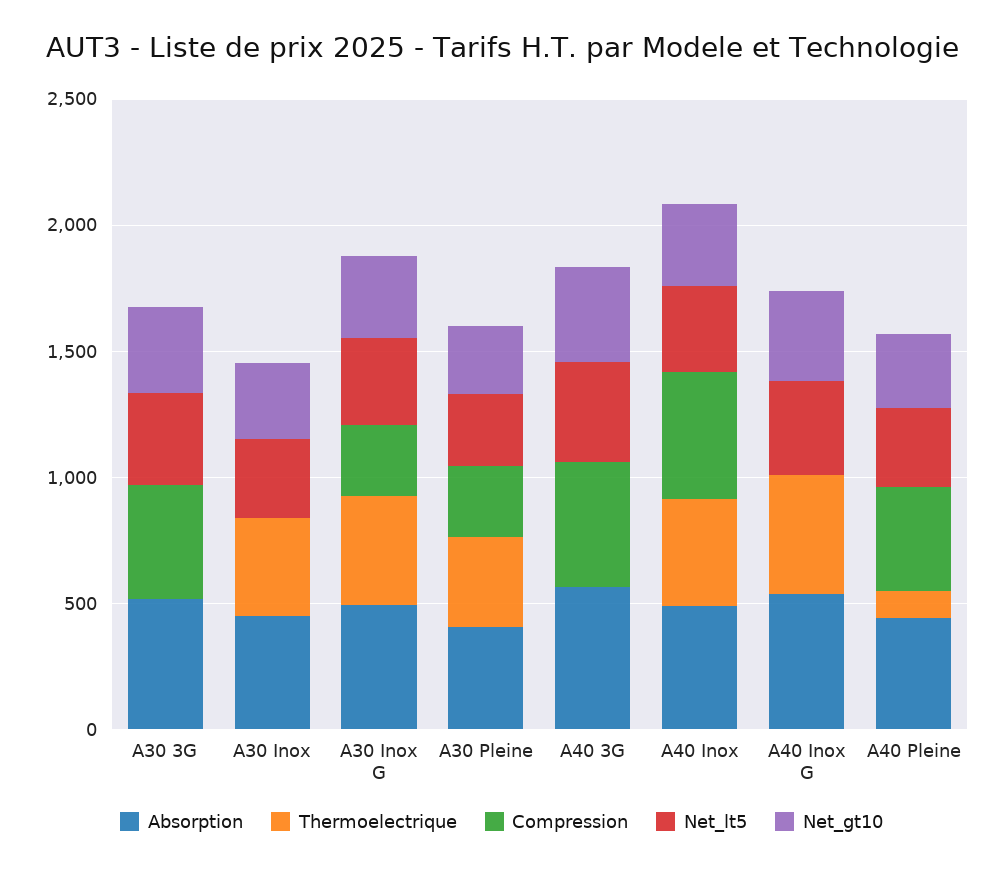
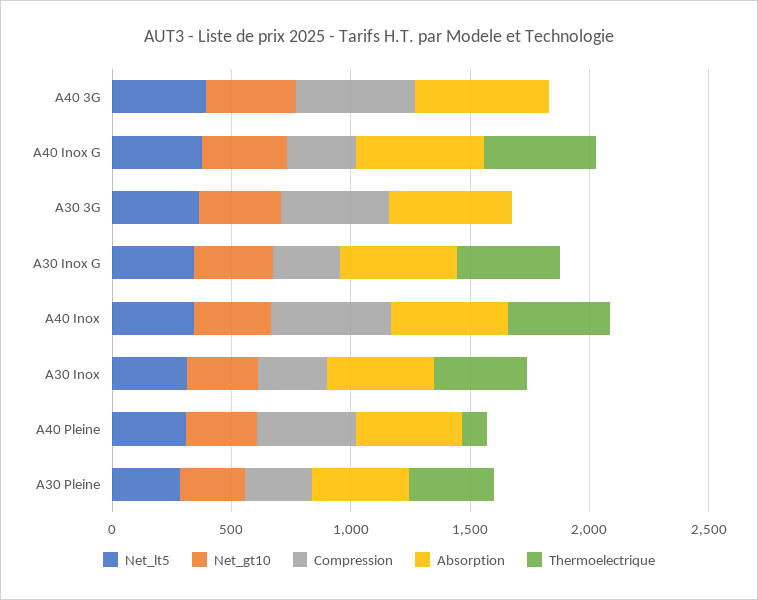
  {
    "Absorption": {
      "A30 3G": 500,
      "A30 Inox": 400,
      "A30 Inox G": 500,
      "A30 Pleine": 400,
      "A40 3G": 600,
      "A40 Inox": 500,
      "A40 Inox G": 500,
      "A40 Pleine": 400
    },
    "Thermoelectrique": {
      "A30 3G": 0,
      "A30 Inox": 400,
      "A30 Inox G": 400,
      "A30 Pleine": 400,
      "A40 3G": 0,
      "A40 Inox": 400,
      "A40 Inox G": 500,
      "A40 Pleine": 100
    },
    "Compression": {
      "A30 3G": 500,
-     "A30 Inox": 0,
+     "A30 Inox": 300,
      "A30 Inox G": 300,
      "A30 Pleine": 300,
      "A40 3G": 500,
      "A40 Inox": 500,
-     "A40 Inox G": 0,
+     "A40 Inox G": 300,
      "A40 Pleine": 400
    },
    "Net_lt5": {
      "A30 3G": 400,
      "A30 Inox": 300,
      "A30 Inox G": 300,
      "A30 Pleine": 300,
      "A40 3G": 400,
      "A40 Inox": 300,
      "A40 Inox G": 400,
      "A40 Pleine": 300
    },
    "Net_gt10": {
      "A30 3G": 300,
      "A30 Inox": 300,
      "A30 Inox G": 300,
      "A30 Pleine": 300,
      "A40 3G": 400,
      "A40 Inox": 300,
      "A40 Inox G": 400,
      "A40 Pleine": 300
    }
  }

